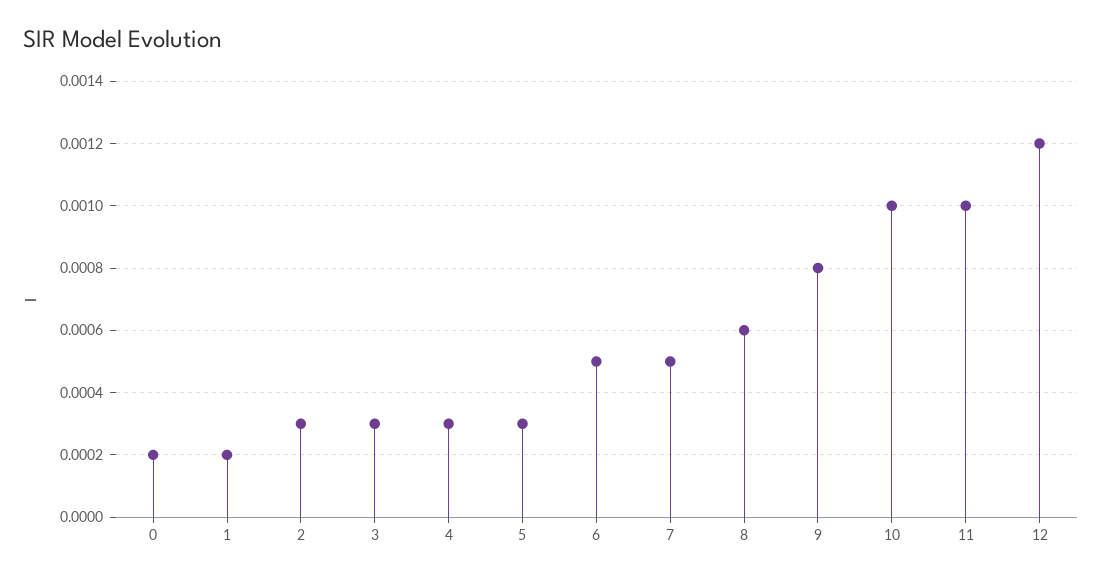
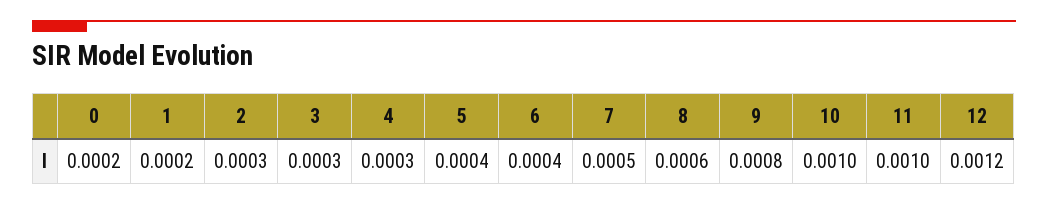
  {
    "0": 0.0002,
    "1": 0.0002,
    "2": 0.0003,
    "3": 0.0003,
    "4": 0.0003,
-   "5": 0.0003,
+   "5": 0.0004,
-   "6": 0.0005,
+   "6": 0.0004,
    "7": 0.0005,
    "8": 0.0006,
    "9": 0.0008,
    "10": 0.001,
    "11": 0.001,
    "12": 0.0012
  }

